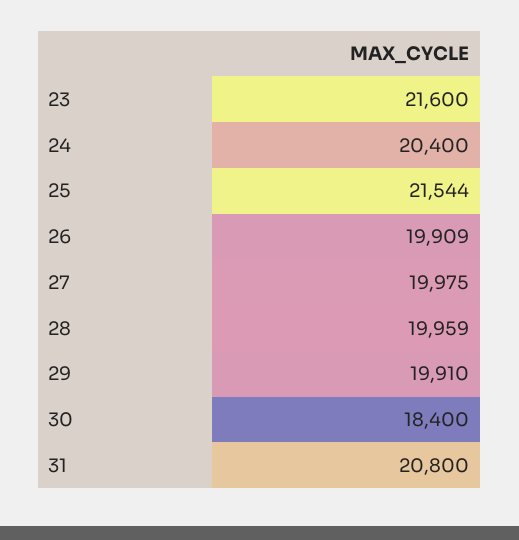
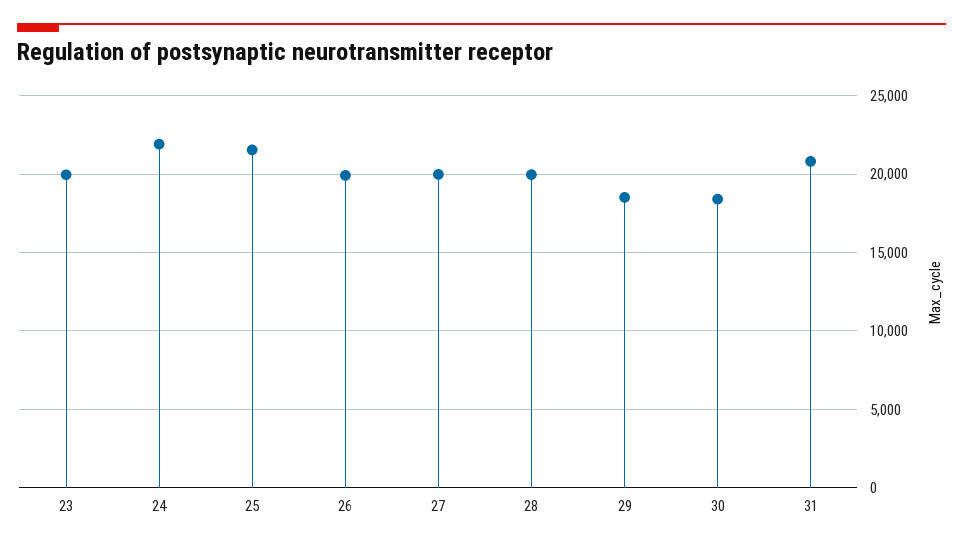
  {
-   "23": 21600,
+   "23": 20000,
-   "24": 20400,
+   "24": 22000,
    "25": 21544,
    "26": 19909,
    "27": 19975,
    "28": 19959,
-   "29": 19910,
+   "29": 18500,
    "30": 18400,
    "31": 20800
  }

